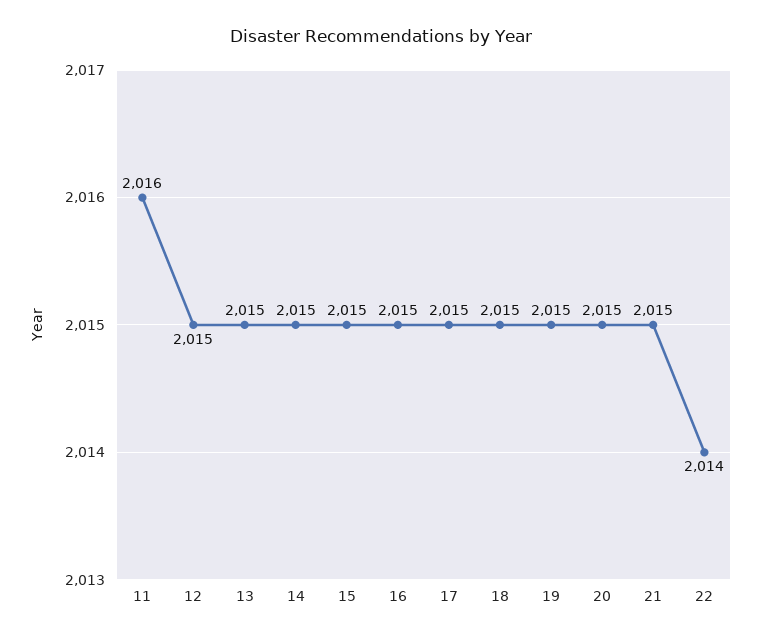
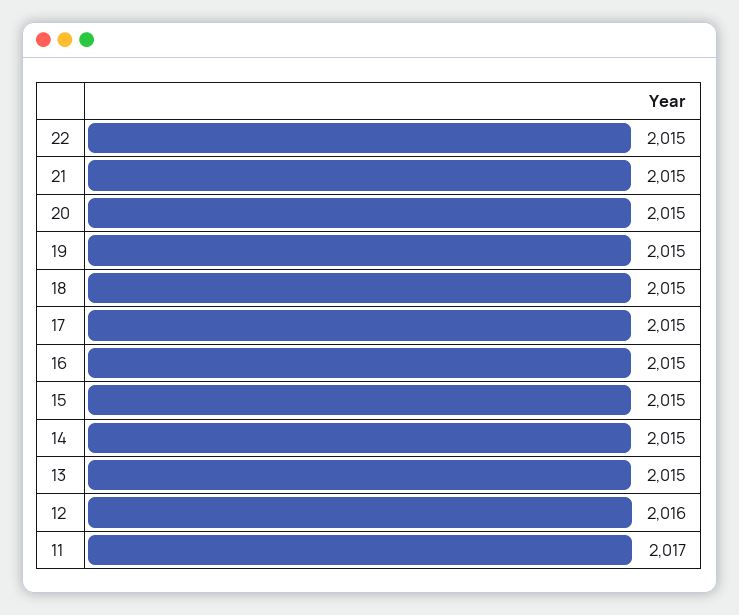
  {
-   "11": 2016,
+   "11": 2017,
-   "12": 2015,
+   "12": 2016,
    "13": 2015,
    "14": 2015,
    "15": 2015,
    "16": 2015,
    "17": 2015,
    "18": 2015,
    "19": 2015,
    "20": 2015,
    "21": 2015,
-   "22": 2014
+   "22": 2015
  }

